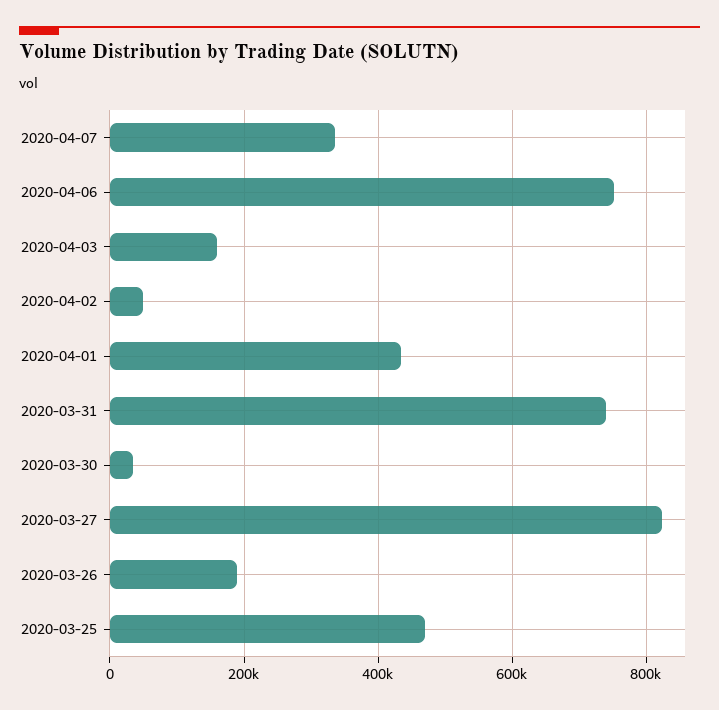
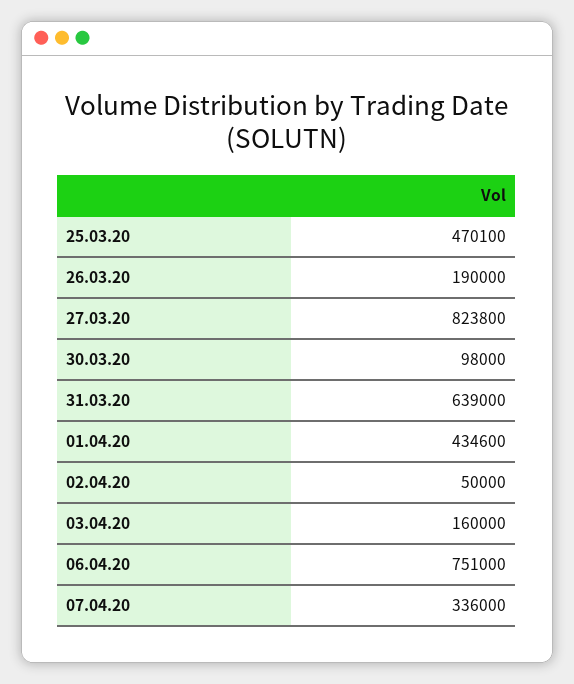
  {
    "2020-04-07": 336000,
    "2020-04-06": 751000,
    "2020-04-03": 160000,
    "2020-04-02": 50000,
    "2020-04-01": 434600,
-   "2020-03-31": 740000,
+   "2020-03-31": 639000,
-   "2020-03-30": 40000,
+   "2020-03-30": 98000,
    "2020-03-27": 823800,
    "2020-03-26": 190000,
    "2020-03-25": 470100
  }

